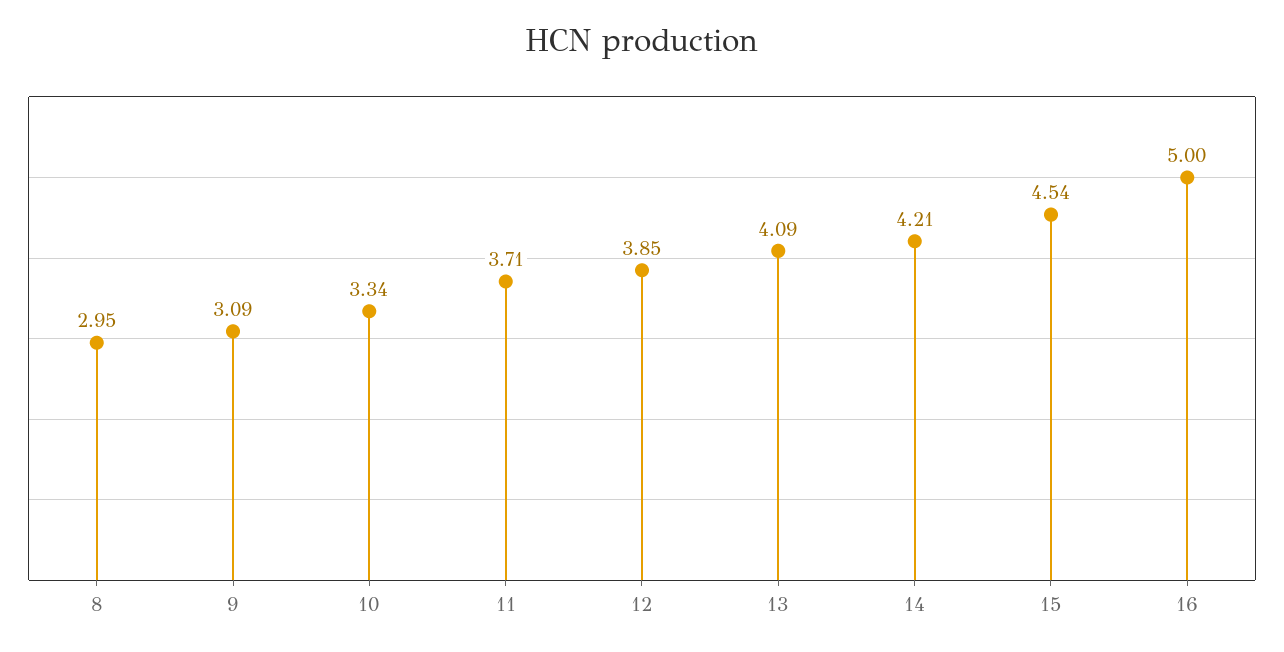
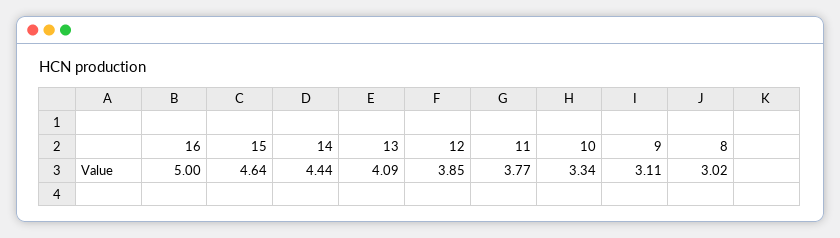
  {
-   "8": 2.95,
+   "8": 3.02,
-   "9": 3.09,
+   "9": 3.11,
    "10": 3.34,
-   "11": 3.71,
+   "11": 3.77,
    "12": 3.85,
    "13": 4.09,
-   "14": 4.21,
+   "14": 4.44,
-   "15": 4.54,
+   "15": 4.64,
    "16": 5
  }

